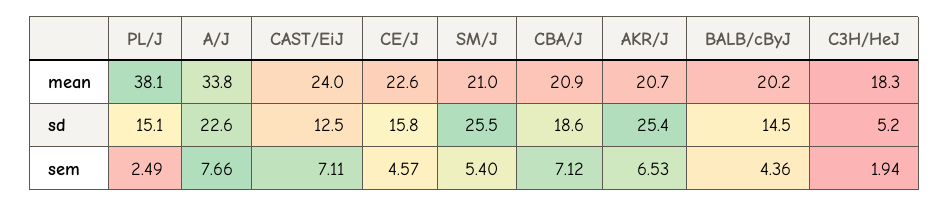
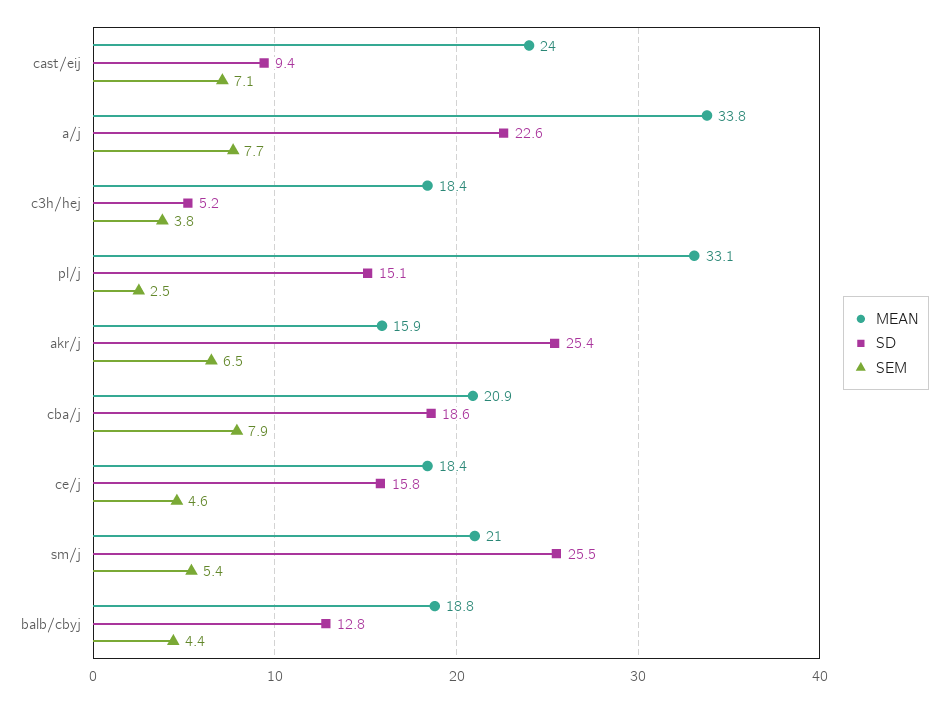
  {
    "mean": {
-     "PL/J": 38.1,
+     "PL/J": 33.1,
      "A/J": 33.8,
      "CAST/EiJ": 24,
-     "CE/J": 22.6,
+     "CE/J": 18.4,
      "SM/J": 21,
      "CBA/J": 20.9,
-     "AKR/J": 20.7,
+     "AKR/J": 15.9,
-     "BALB/cByJ": 20.2,
+     "BALB/cByJ": 18.8,
-     "C3H/HeJ": 18.3
+     "C3H/HeJ": 18.4
    },
    "sd": {
      "PL/J": 15.1,
      "A/J": 22.6,
-     "CAST/EiJ": 12.5,
+     "CAST/EiJ": 9.4,
      "CE/J": 15.8,
      "SM/J": 25.5,
      "CBA/J": 18.6,
      "AKR/J": 25.4,
-     "BALB/cByJ": 14.5,
+     "BALB/cByJ": 12.8,
      "C3H/HeJ": 5.2
    },
    "sem": {
      "PL/J": 2.49,
      "A/J": 7.66,
      "CAST/EiJ": 7.11,
      "CE/J": 4.57,
      "SM/J": 5.4,
-     "CBA/J": 7.12,
+     "CBA/J": 7.9,
      "AKR/J": 6.53,
      "BALB/cByJ": 4.36,
-     "C3H/HeJ": 1.94
+     "C3H/HeJ": 3.8
    }
  }

